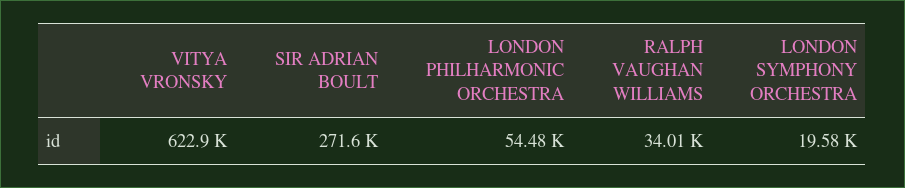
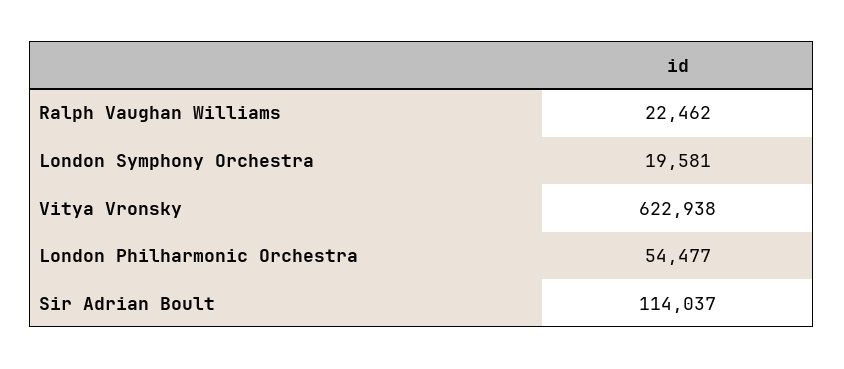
  {
    "VITYA VRONSKY": 622938,
-   "SIR ADRIAN BOULT": 271600,
+   "SIR ADRIAN BOULT": 114037,
    "LONDON PHILHARMONIC ORCHESTRA": 54477,
-   "RALPH VAUGHAN WILLIAMS": 34010,
+   "RALPH VAUGHAN WILLIAMS": 22462,
    "LONDON SYMPHONY ORCHESTRA": 19581
  }

